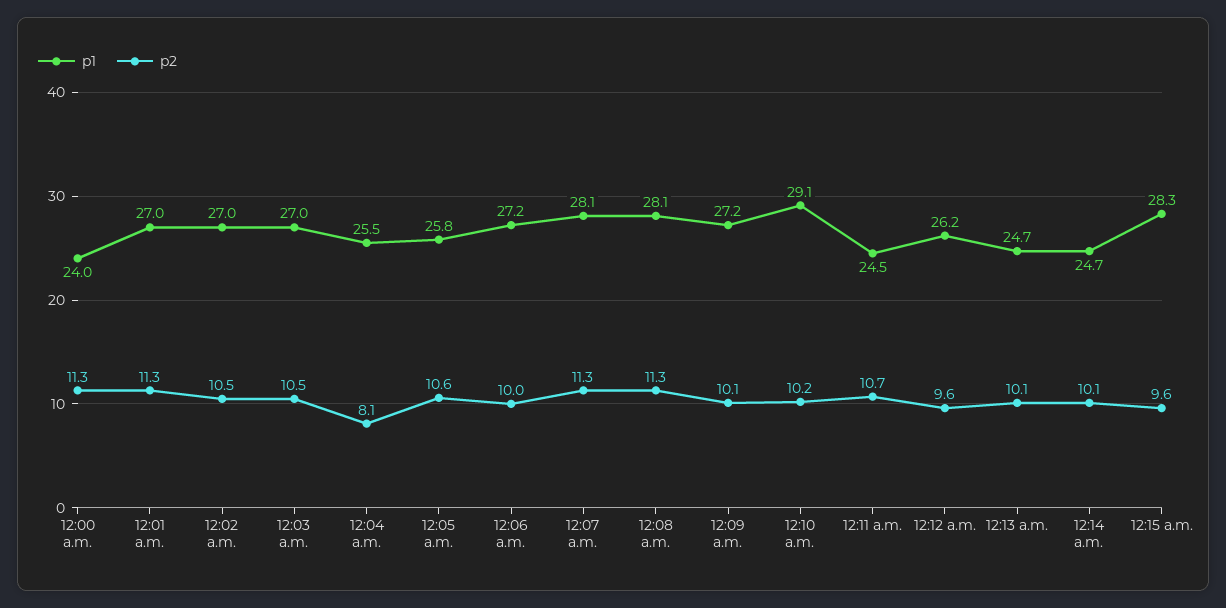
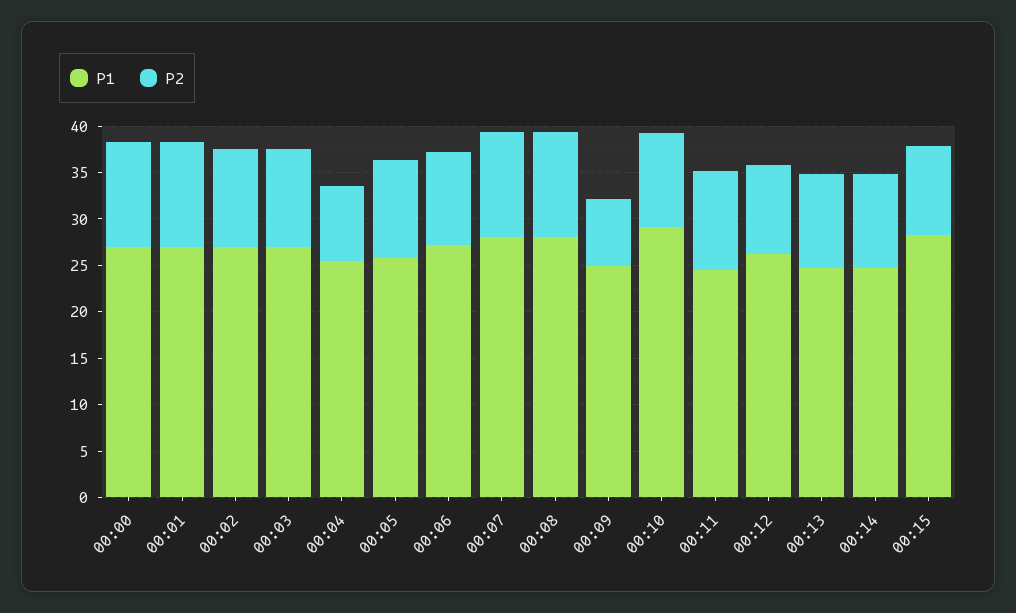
  {
    "p1": {
-     "12:00 a.m.": 24,
+     "12:00 a.m.": 27,
      "12:01 a.m.": 27,
      "12:02 a.m.": 27,
      "12:03 a.m.": 27,
      "12:04 a.m.": 25.5,
      "12:05 a.m.": 25.8,
      "12:06 a.m.": 27.2,
      "12:07 a.m.": 28.1,
      "12:08 a.m.": 28.1,
-     "12:09 a.m.": 27.2,
+     "12:09 a.m.": 25,
      "12:10 a.m.": 29.1,
      "12:11 a.m.": 24.5,
      "12:12 a.m.": 26.2,
      "12:13 a.m.": 24.7,
      "12:14 a.m.": 24.7,
      "12:15 a.m.": 28.3
    },
    "p2": {
      "12:00 a.m.": 11.3,
      "12:01 a.m.": 11.3,
      "12:02 a.m.": 10.5,
      "12:03 a.m.": 10.5,
      "12:04 a.m.": 8.1,
      "12:05 a.m.": 10.6,
      "12:06 a.m.": 10,
      "12:07 a.m.": 11.3,
      "12:08 a.m.": 11.3,
-     "12:09 a.m.": 10.1,
+     "12:09 a.m.": 7,
      "12:10 a.m.": 10.2,
      "12:11 a.m.": 10.7,
      "12:12 a.m.": 9.6,
      "12:13 a.m.": 10.1,
      "12:14 a.m.": 10.1,
      "12:15 a.m.": 9.6
    }
  }

